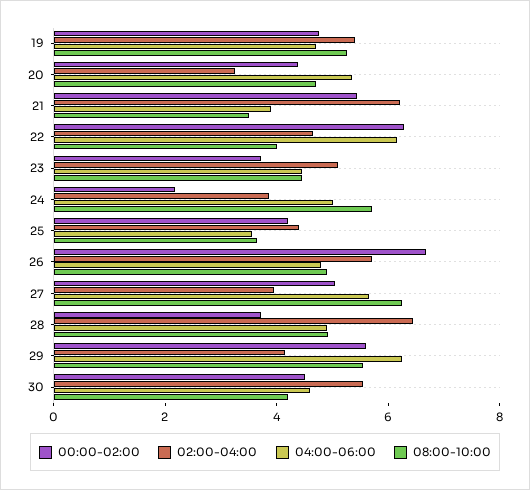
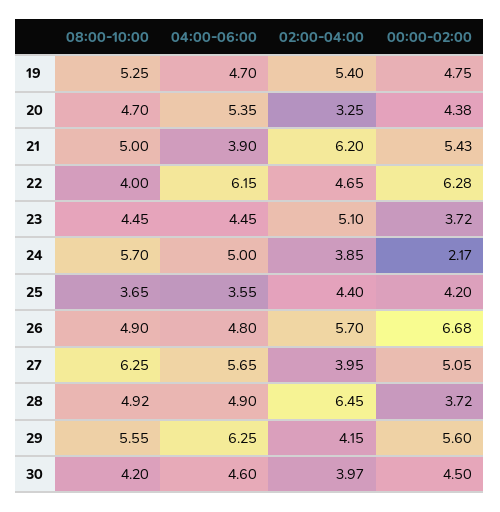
  {
    "00:00-02:00": {
      "19": 4.75,
      "20": 4.38,
      "21": 5.43,
      "22": 6.28,
      "23": 3.72,
      "24": 2.17,
      "25": 4.2,
      "26": 6.68,
      "27": 5.05,
      "28": 3.72,
      "29": 5.6,
      "30": 4.5
    },
    "02:00-04:00": {
      "19": 5.4,
      "20": 3.25,
      "21": 6.2,
      "22": 4.65,
      "23": 5.1,
      "24": 3.85,
      "25": 4.4,
      "26": 5.7,
      "27": 3.95,
      "28": 6.45,
      "29": 4.15,
-     "30": 5.5
+     "30": 3.97
    },
    "04:00-06:00": {
      "19": 4.7,
      "20": 5.35,
      "21": 3.9,
      "22": 6.15,
      "23": 4.45,
      "24": 5,
      "25": 3.55,
      "26": 4.8,
      "27": 5.65,
      "28": 4.9,
      "29": 6.25,
      "30": 4.6
    },
    "08:00-10:00": {
      "19": 5.25,
      "20": 4.7,
-     "21": 3.5,
+     "21": 5,
      "22": 4,
      "23": 4.45,
      "24": 5.7,
      "25": 3.65,
      "26": 4.9,
      "27": 6.25,
      "28": 4.92,
      "29": 5.55,
      "30": 4.2
    }
  }

